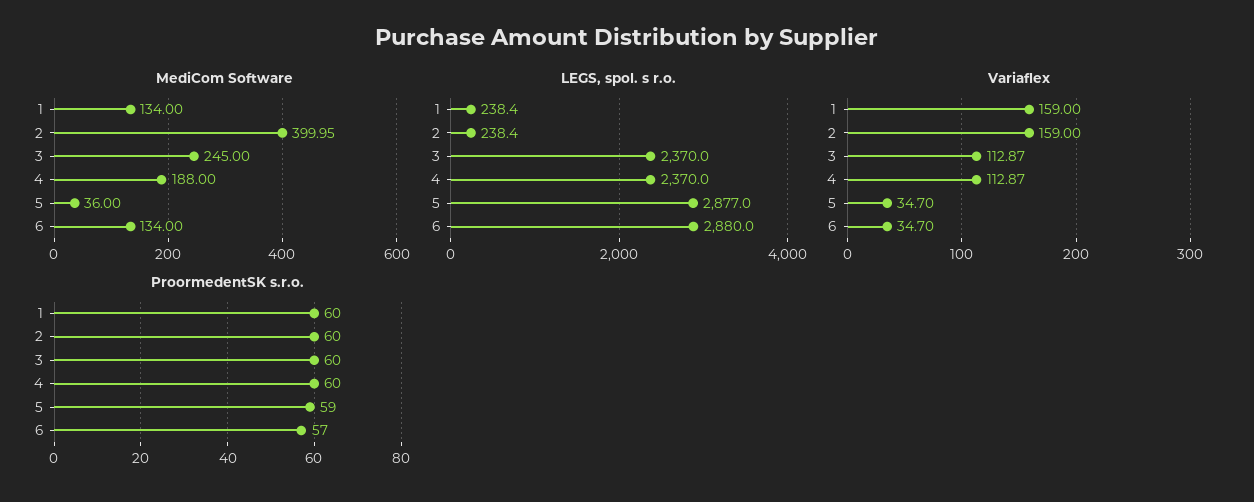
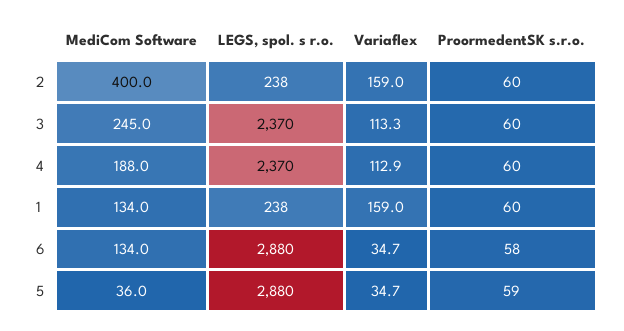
  {
    "MediCom Software": {
      "1": 134,
      "2": 399.95,
      "3": 245,
      "4": 188,
      "5": 36,
      "6": 134
    },
    "LEGS, spol. s r.o.": {
      "1": 238.4,
      "2": 238.4,
      "3": 2370,
      "4": 2370,
-     "5": 2877,
+     "5": 2880,
      "6": 2880
    },
    "Variaflex": {
      "1": 159,
      "2": 159,
-     "3": 112.87,
+     "3": 113.3,
      "4": 112.87,
      "5": 34.7,
      "6": 34.7
    },
    "ProormedentSK s.r.o.": {
      "1": 60,
      "2": 60,
      "3": 60,
      "4": 60,
      "5": 59,
-     "6": 57
+     "6": 58
    }
  }

